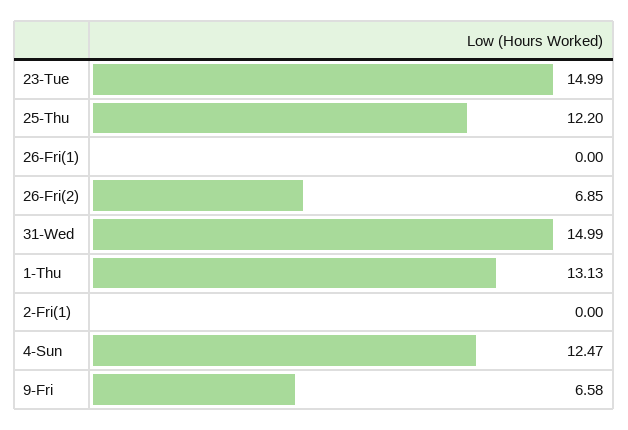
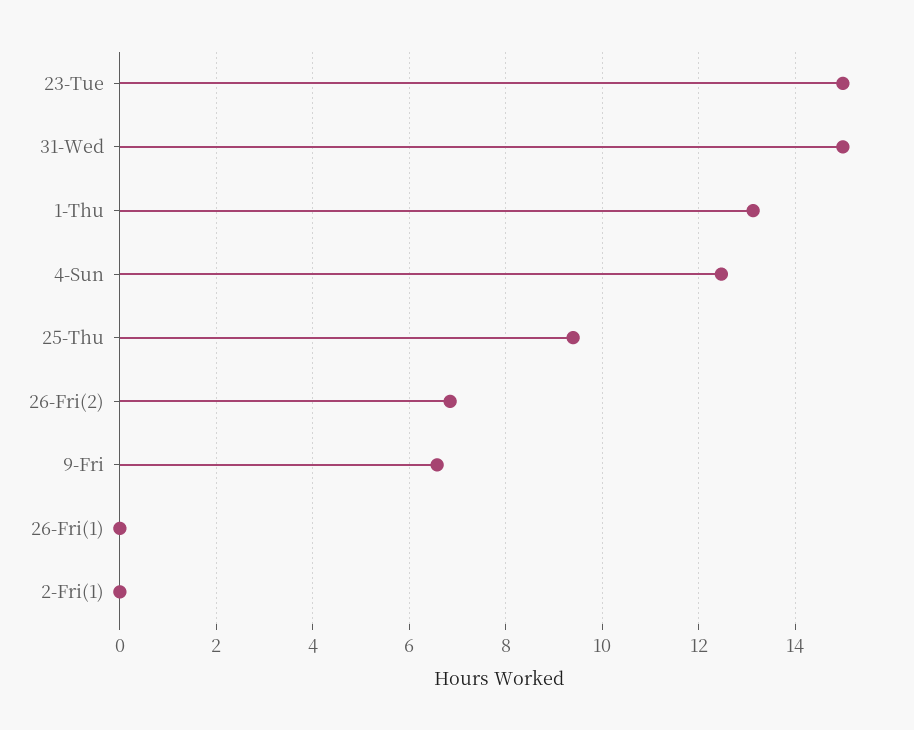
  {
    "23-Tue": 14.99,
-   "25-Thu": 12.2,
+   "25-Thu": 9.4,
    "26-Fri(1)": 0,
    "26-Fri(2)": 6.85,
    "31-Wed": 14.99,
    "1-Thu": 13.13,
    "2-Fri(1)": 0,
    "4-Sun": 12.47,
    "9-Fri": 6.58
  }

